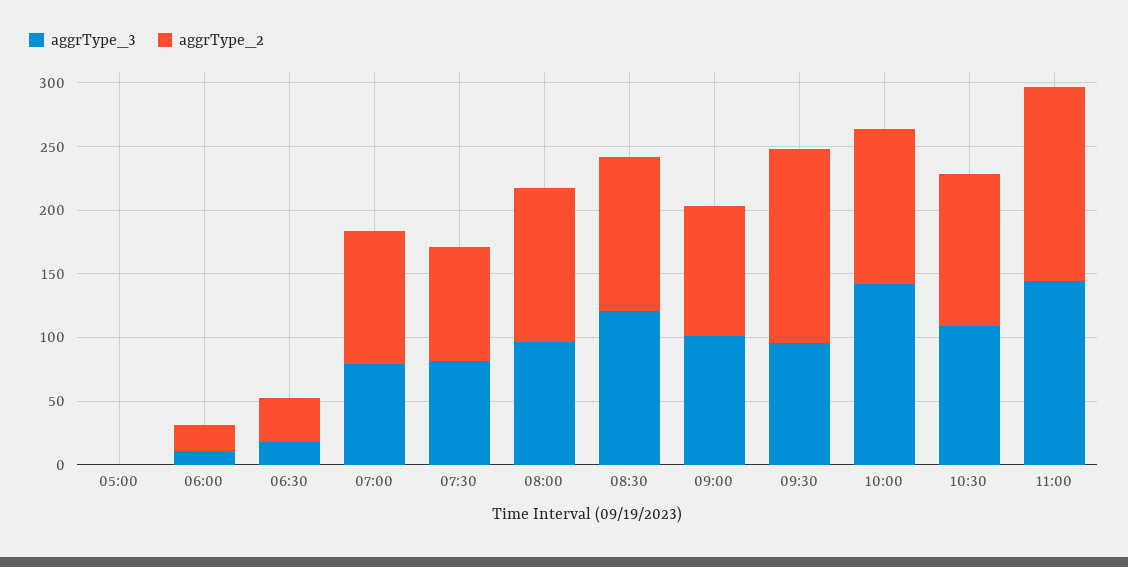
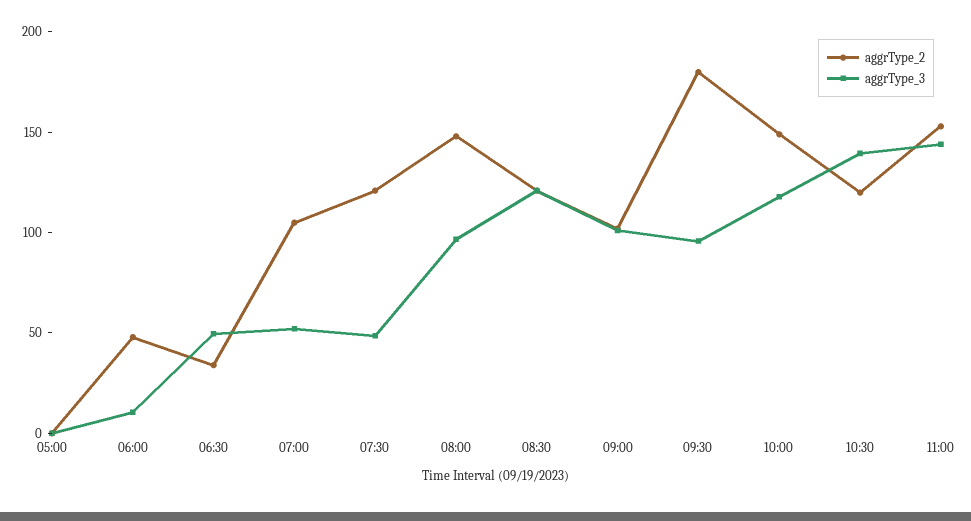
  {
    "aggrType_3": {
      "05:00": 0,
      "06:00": 10,
-     "06:30": 20,
+     "06:30": 50,
-     "07:00": 80,
+     "07:00": 50,
-     "07:30": 80,
+     "07:30": 50,
      "08:00": 100,
      "08:30": 120,
      "09:00": 100,
      "09:30": 100,
-     "10:00": 140,
+     "10:00": 120,
-     "10:30": 110,
+     "10:30": 140,
      "11:00": 140
    },
    "aggrType_2": {
      "05:00": 0,
-     "06:00": 20,
+     "06:00": 50,
      "06:30": 30,
      "07:00": 110,
-     "07:30": 90,
+     "07:30": 120,
-     "08:00": 120,
+     "08:00": 150,
      "08:30": 120,
      "09:00": 100,
-     "09:30": 150,
+     "09:30": 180,
-     "10:00": 120,
+     "10:00": 150,
      "10:30": 120,
      "11:00": 150
    }
  }

